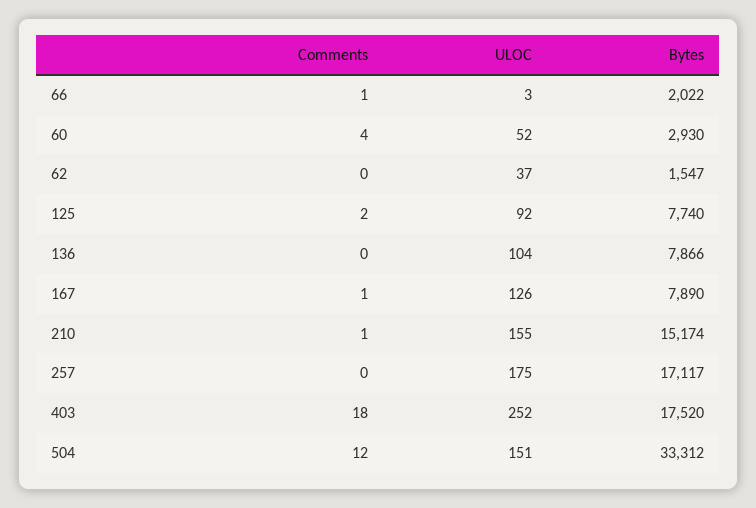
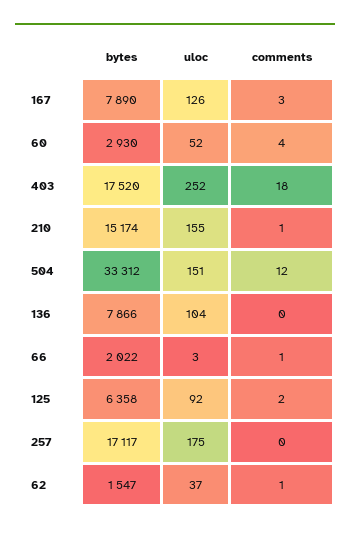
  {
    "Comments": {
      "66": 1,
      "60": 4,
-     "62": 0,
+     "62": 1,
      "125": 2,
      "136": 0,
-     "167": 1,
+     "167": 3,
      "210": 1,
      "257": 0,
      "403": 18,
      "504": 12
    },
    "ULOC": {
      "66": 3,
      "60": 52,
      "62": 37,
      "125": 92,
      "136": 104,
      "167": 126,
      "210": 155,
      "257": 175,
      "403": 252,
      "504": 151
    },
    "Bytes": {
      "66": 2022,
      "60": 2930,
      "62": 1547,
-     "125": 7740,
+     "125": 6358,
      "136": 7866,
      "167": 7890,
      "210": 15174,
      "257": 17117,
      "403": 17520,
      "504": 33312
    }
  }

